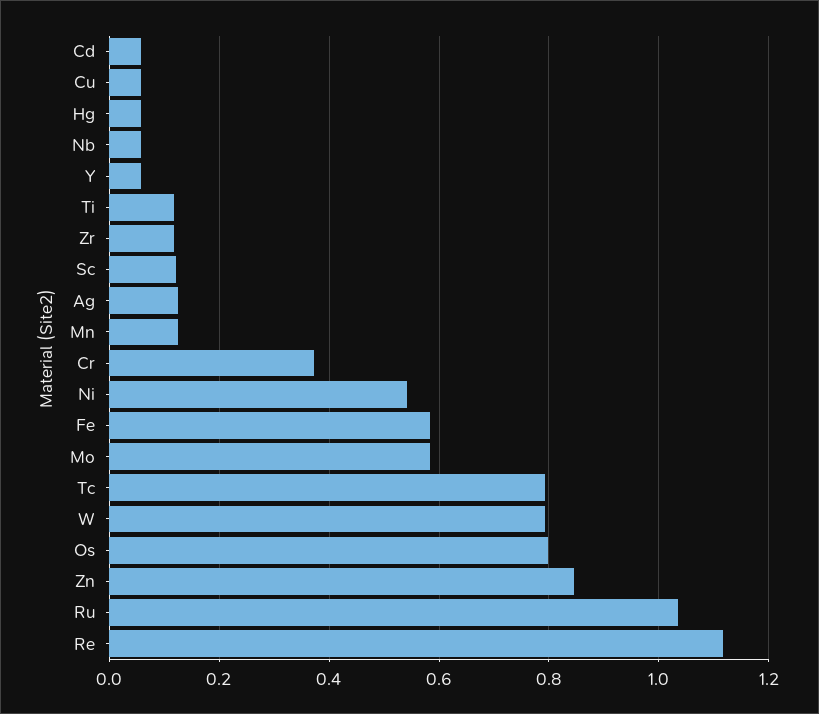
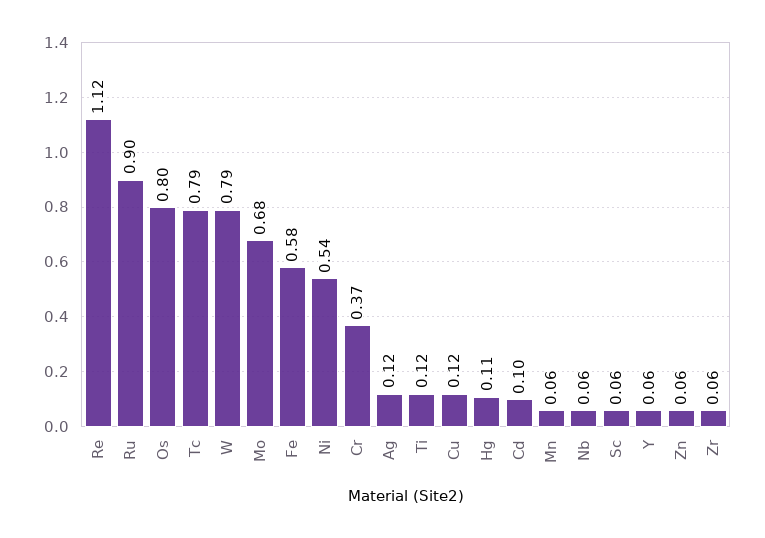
  {
-   "Cd": 0.06,
+   "Cd": 0.1,
-   "Cu": 0.06,
+   "Cu": 0.12,
-   "Hg": 0.06,
+   "Hg": 0.11,
    "Nb": 0.06,
    "Y": 0.06,
    "Ti": 0.12,
-   "Zr": 0.12,
+   "Zr": 0.06,
-   "Sc": 0.12,
+   "Sc": 0.06,
    "Ag": 0.12,
-   "Mn": 0.12,
+   "Mn": 0.06,
    "Cr": 0.37,
    "Ni": 0.54,
    "Fe": 0.58,
-   "Mo": 0.58,
+   "Mo": 0.68,
    "Tc": 0.79,
    "W": 0.79,
    "Os": 0.8,
-   "Zn": 0.84,
+   "Zn": 0.06,
-   "Ru": 1.04,
+   "Ru": 0.9,
    "Re": 1.12
  }

